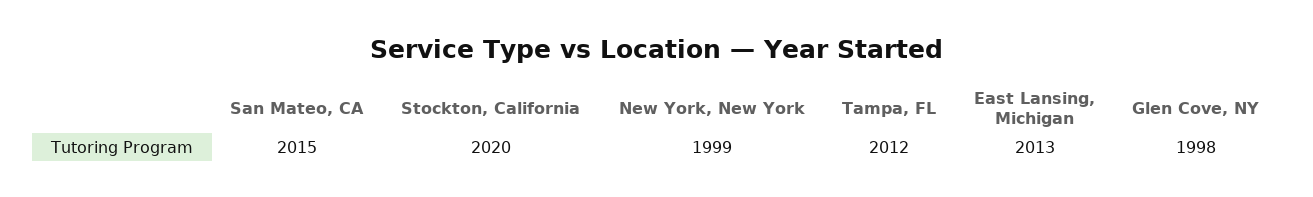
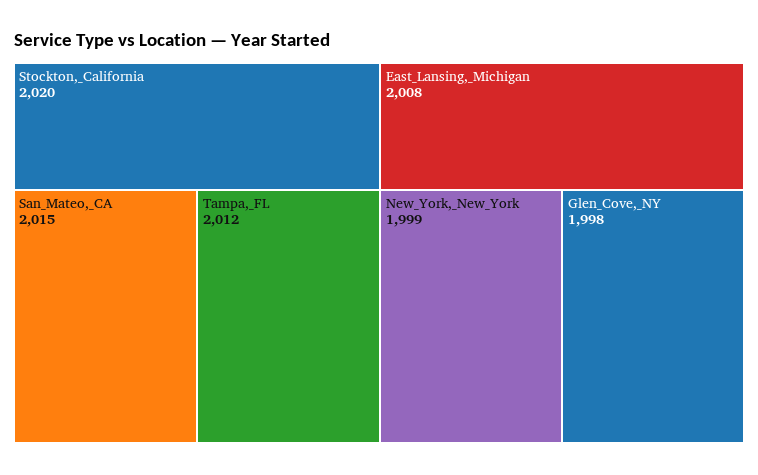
  {
    "San Mateo, CA": 2015,
    "Stockton, California": 2020,
    "New York, New York": 1999,
    "Tampa, FL": 2012,
-   "East Lansing, Michigan": 2013,
+   "East Lansing, Michigan": 2008,
    "Glen Cove, NY": 1998
  }

